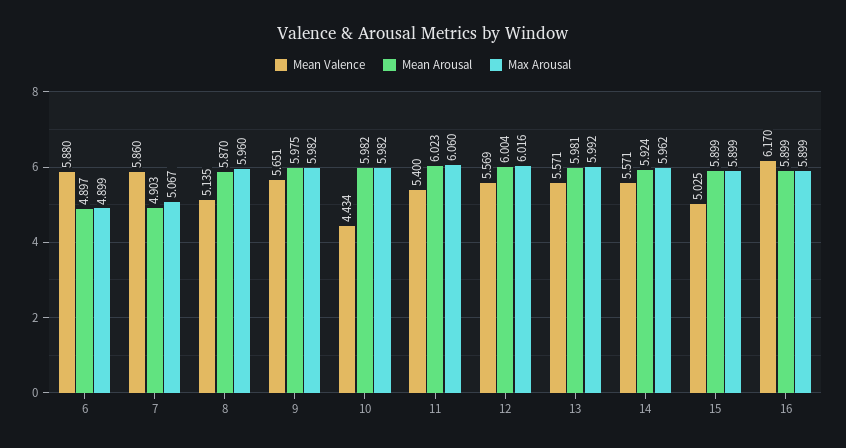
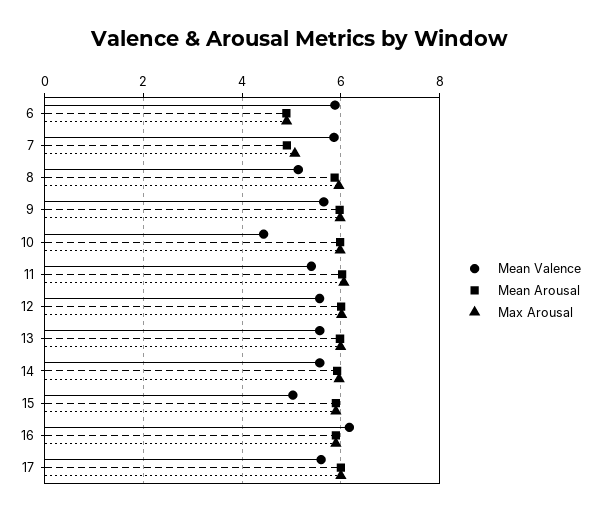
  {
    "Mean Valence": {
      "6": 5.88,
      "7": 5.86,
      "8": 5.135,
      "9": 5.651,
      "10": 4.434,
      "11": 5.4,
      "12": 5.569,
      "13": 5.571,
      "14": 5.571,
      "15": 5.025,
-     "16": 6.17
+     "16": 6.17,
+     "17": 5.6
    },
    "Mean Arousal": {
      "6": 4.897,
      "7": 4.903,
      "8": 5.87,
      "9": 5.975,
      "10": 5.982,
      "11": 6.023,
      "12": 6.004,
      "13": 5.981,
      "14": 5.924,
      "15": 5.899,
-     "16": 5.899
+     "16": 5.899,
+     "17": 6
    },
    "Max Arousal": {
      "6": 4.899,
      "7": 5.067,
      "8": 5.96,
      "9": 5.982,
      "10": 5.982,
      "11": 6.06,
      "12": 6.016,
      "13": 5.992,
      "14": 5.962,
      "15": 5.899,
-     "16": 5.899
+     "16": 5.899,
+     "17": 6
    }
  }

